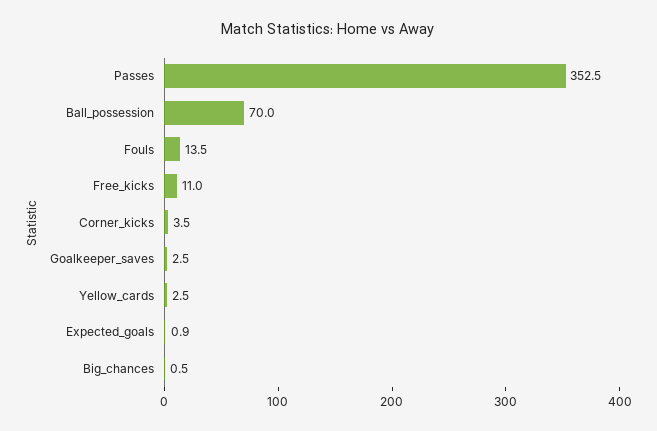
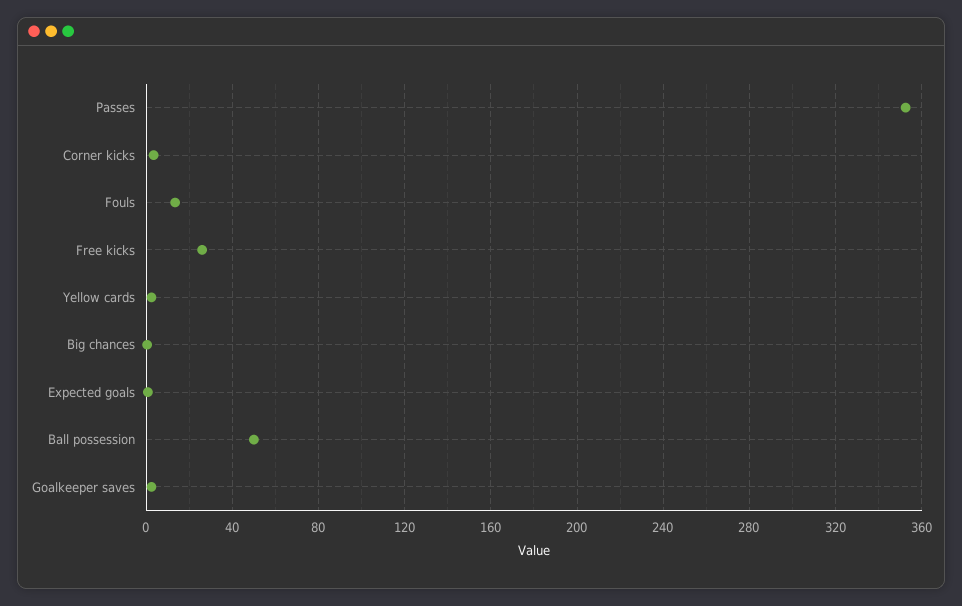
  {
    "Passes": 352.5,
-   "Ball_possession": 70,
+   "Ball_possession": 50,
    "Fouls": 13.5,
-   "Free_kicks": 11,
+   "Free_kicks": 25,
    "Corner_kicks": 3.5,
    "Goalkeeper_saves": 2.5,
    "Yellow_cards": 2.5,
    "Expected_goals": 0.9,
    "Big_chances": 0.5
  }

